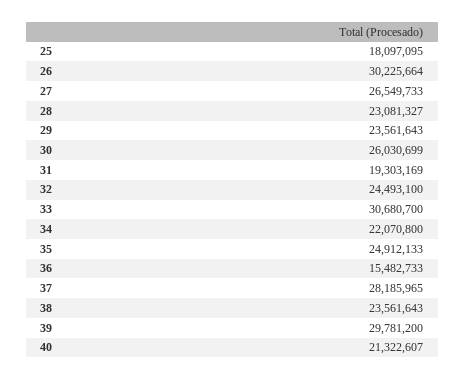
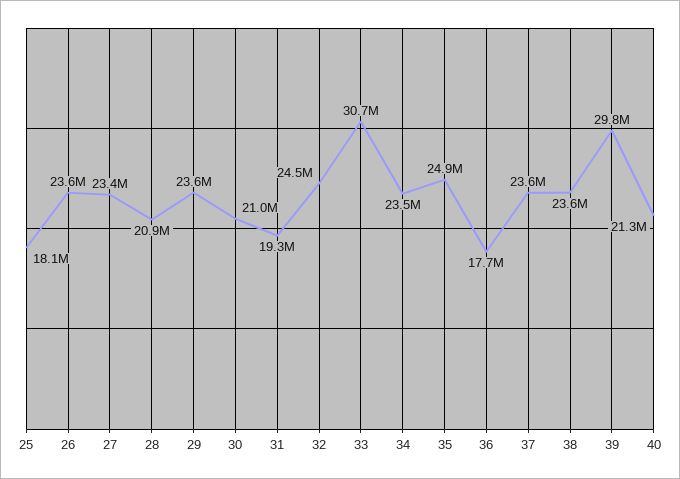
  {
    "25": 18097095,
-   "26": 30225664,
+   "26": 23600000,
-   "27": 26549733,
+   "27": 23400000,
-   "28": 23081327,
+   "28": 20900000,
    "29": 23561643,
-   "30": 26030699,
+   "30": 21000000,
    "31": 19303169,
    "32": 24493100,
    "33": 30680700,
-   "34": 22070800,
+   "34": 23500000,
    "35": 24912133,
-   "36": 15482733,
+   "36": 17700000,
-   "37": 28185965,
+   "37": 23600000,
    "38": 23561643,
    "39": 29781200,
    "40": 21322607
  }

